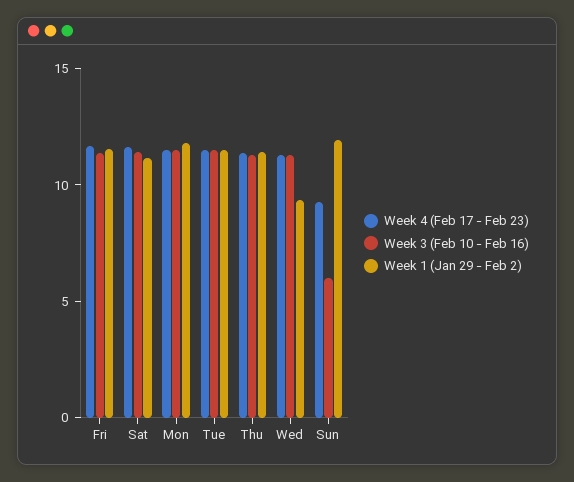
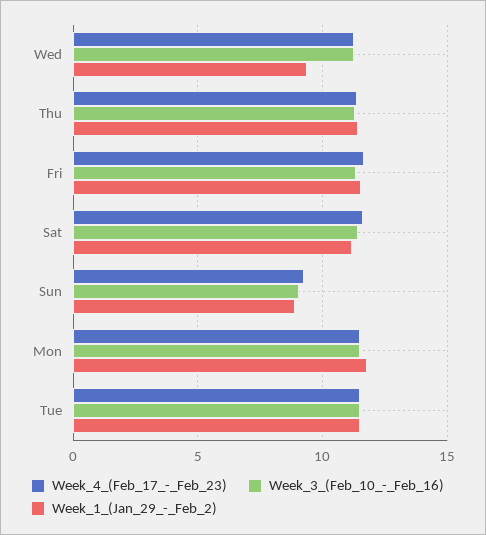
  {
    "Week 4 (Feb 17 - Feb 23)": {
      "Fri": 11.5,
      "Sat": 11.5,
      "Mon": 11.5,
      "Tue": 11.5,
      "Thu": 11.5,
      "Wed": 11.5,
      "Sun": 9.5
    },
    "Week 3 (Feb 10 - Feb 16)": {
      "Fri": 11.5,
      "Sat": 11.5,
      "Mon": 11.5,
      "Tue": 11.5,
      "Thu": 11.5,
      "Wed": 11.5,
-     "Sun": 6
+     "Sun": 9
    },
    "Week 1 (Jan 29 - Feb 2)": {
      "Fri": 11.5,
      "Sat": 11,
      "Mon": 12,
      "Tue": 11.5,
      "Thu": 11.5,
      "Wed": 9.5,
-     "Sun": 12
+     "Sun": 9
    }
  }

